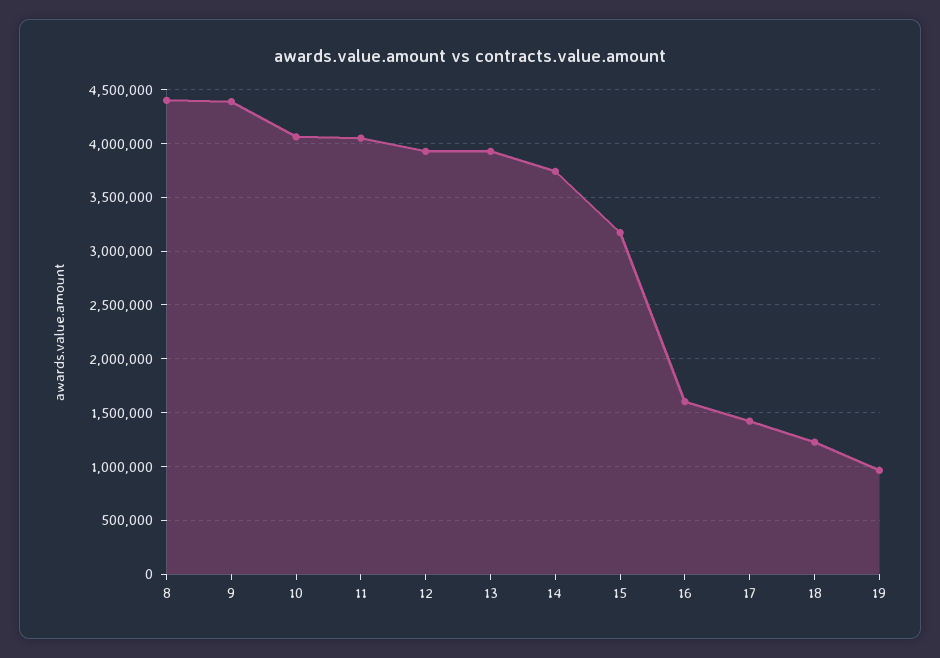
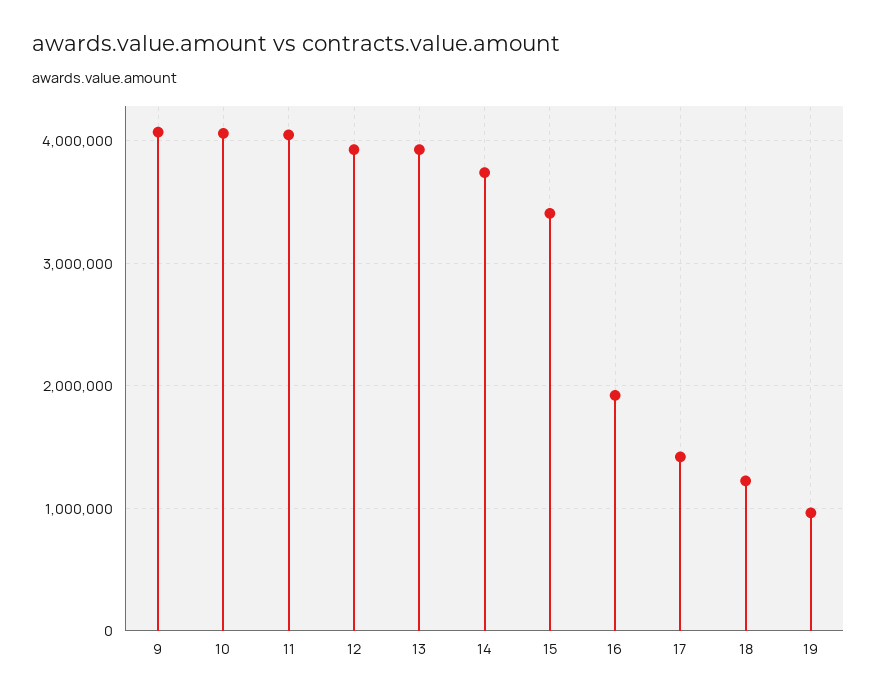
  {
-   "8": 4400000,
-   "9": 4400000,
+   "9": 4100000,
    "10": 4100000,
    "11": 4000000,
    "12": 3900000,
    "13": 3900000,
    "14": 3700000,
-   "15": 3200000,
+   "15": 3400000,
-   "16": 1600000,
+   "16": 1900000,
    "17": 1400000,
    "18": 1200000,
    "19": 1000000
  }

